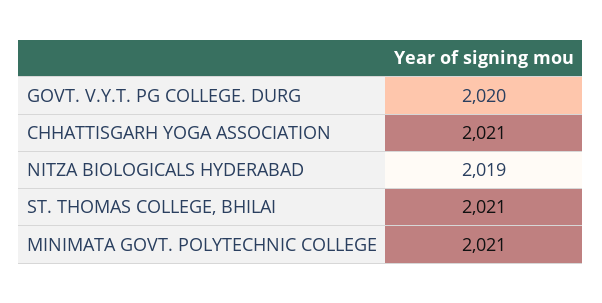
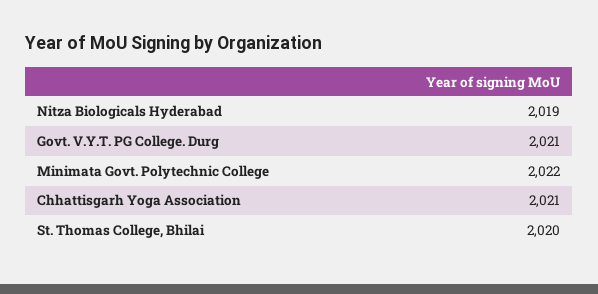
  {
-   "GOVT. V.Y.T. PG COLLEGE. DURG": 2020,
+   "GOVT. V.Y.T. PG COLLEGE. DURG": 2021,
    "CHHATTISGARH YOGA ASSOCIATION": 2021,
    "NITZA BIOLOGICALS HYDERABAD": 2019,
-   "ST. THOMAS COLLEGE, BHILAI": 2021,
+   "ST. THOMAS COLLEGE, BHILAI": 2020,
-   "MINIMATA GOVT. POLYTECHNIC COLLEGE": 2021
+   "MINIMATA GOVT. POLYTECHNIC COLLEGE": 2022
  }

